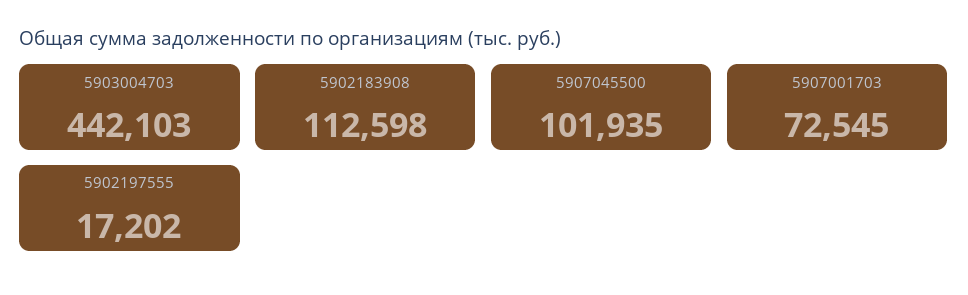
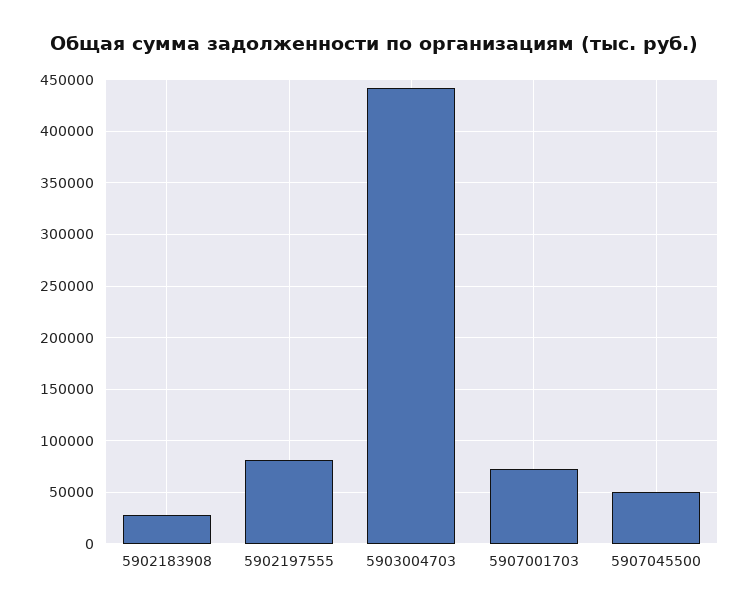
  {
    "5903004703": 442103,
-   "5902183908": 112598,
+   "5902183908": 30000,
-   "5907045500": 101935,
+   "5907045500": 50000,
    "5907001703": 72545,
-   "5902197555": 17202
+   "5902197555": 80000
  }

